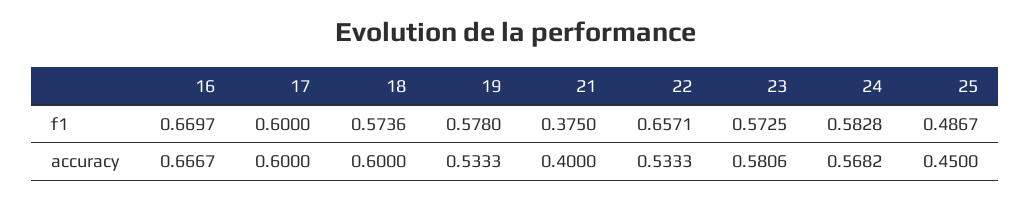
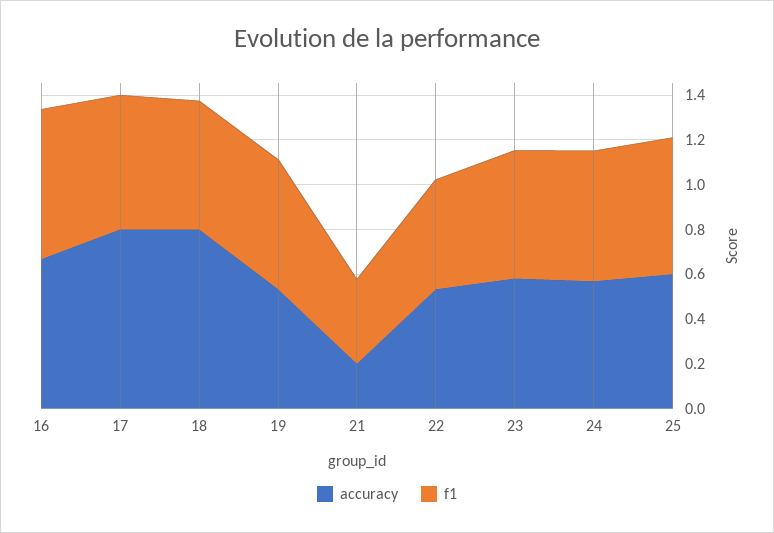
  {
    "f1": {
      "16": 0.6697,
      "17": 0.6,
      "18": 0.5736,
      "19": 0.578,
      "21": 0.375,
-     "22": 0.6571,
+     "22": 0.5,
      "23": 0.5725,
      "24": 0.5828,
-     "25": 0.4867
+     "25": 0.6
    },
    "accuracy": {
      "16": 0.6667,
-     "17": 0.6,
+     "17": 0.8,
-     "18": 0.6,
+     "18": 0.8,
      "19": 0.5333,
-     "21": 0.4,
+     "21": 0.2,
      "22": 0.5333,
      "23": 0.5806,
      "24": 0.5682,
-     "25": 0.45
+     "25": 0.6
    }
  }

